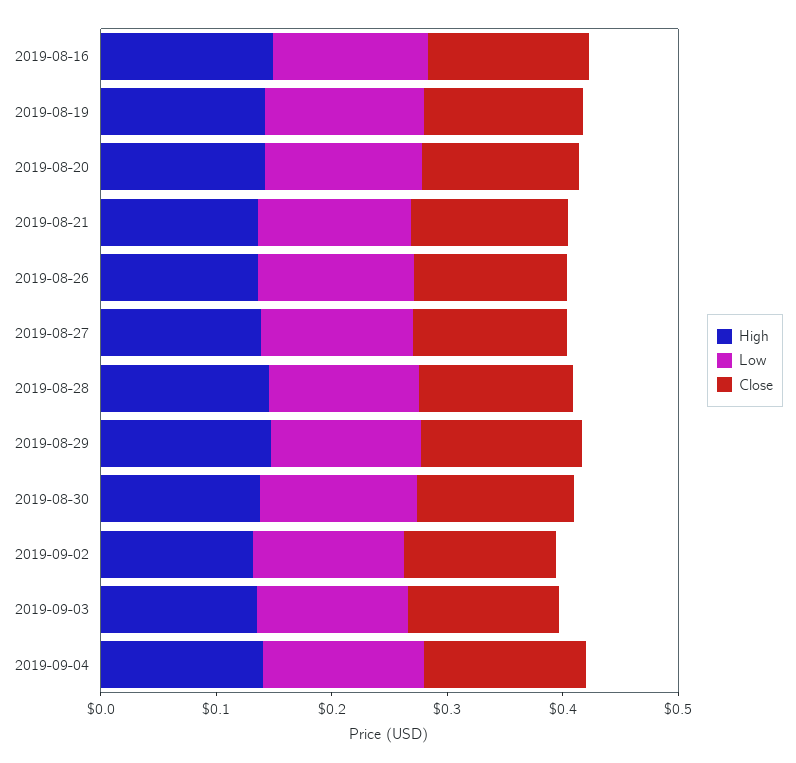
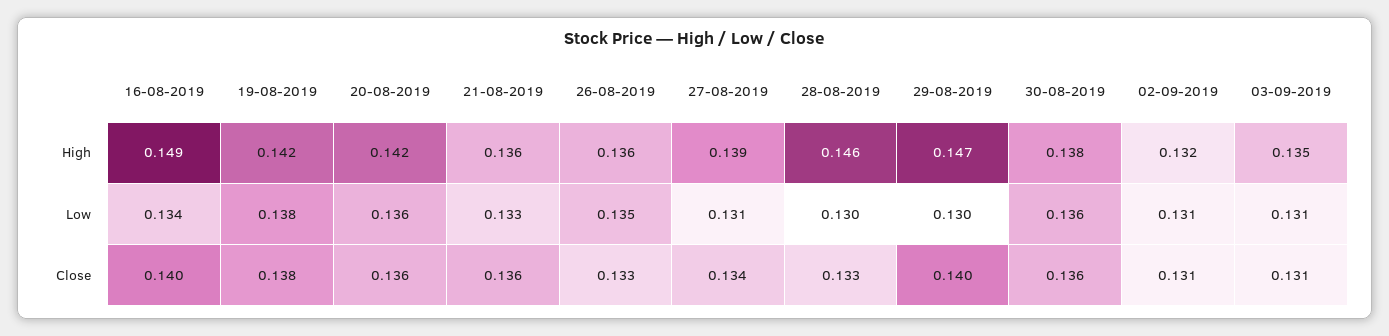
  {
    "High": {
      "2019-08-16": 0.149,
      "2019-08-19": 0.142,
      "2019-08-20": 0.142,
      "2019-08-21": 0.136,
      "2019-08-26": 0.136,
      "2019-08-27": 0.139,
      "2019-08-28": 0.146,
      "2019-08-29": 0.147,
      "2019-08-30": 0.138,
      "2019-09-02": 0.132,
-     "2019-09-03": 0.135,
+     "2019-09-03": 0.135
-     "2019-09-04": 0.14
    },
    "Low": {
      "2019-08-16": 0.134,
      "2019-08-19": 0.138,
      "2019-08-20": 0.136,
      "2019-08-21": 0.133,
      "2019-08-26": 0.135,
      "2019-08-27": 0.131,
      "2019-08-28": 0.13,
      "2019-08-29": 0.13,
      "2019-08-30": 0.136,
      "2019-09-02": 0.131,
-     "2019-09-03": 0.131,
+     "2019-09-03": 0.131
-     "2019-09-04": 0.14
    },
    "Close": {
      "2019-08-16": 0.14,
      "2019-08-19": 0.138,
      "2019-08-20": 0.136,
      "2019-08-21": 0.136,
      "2019-08-26": 0.133,
      "2019-08-27": 0.134,
      "2019-08-28": 0.133,
      "2019-08-29": 0.14,
      "2019-08-30": 0.136,
      "2019-09-02": 0.131,
-     "2019-09-03": 0.131,
+     "2019-09-03": 0.131
-     "2019-09-04": 0.14
    }
  }

